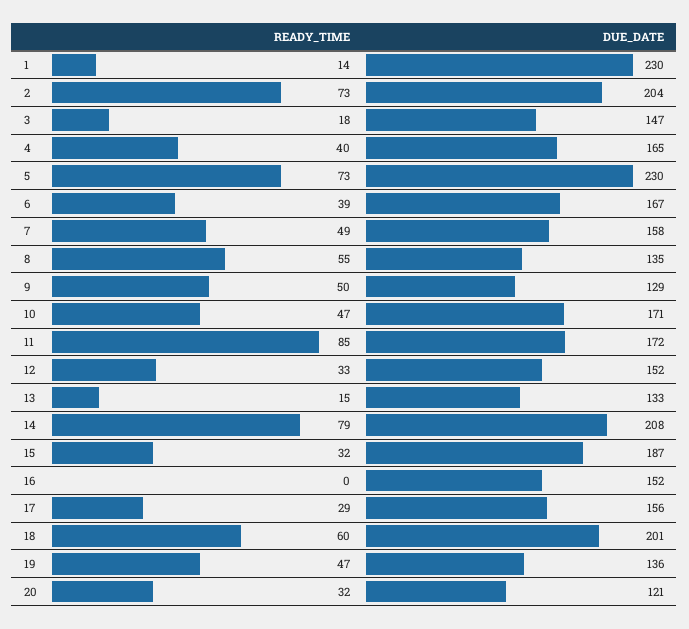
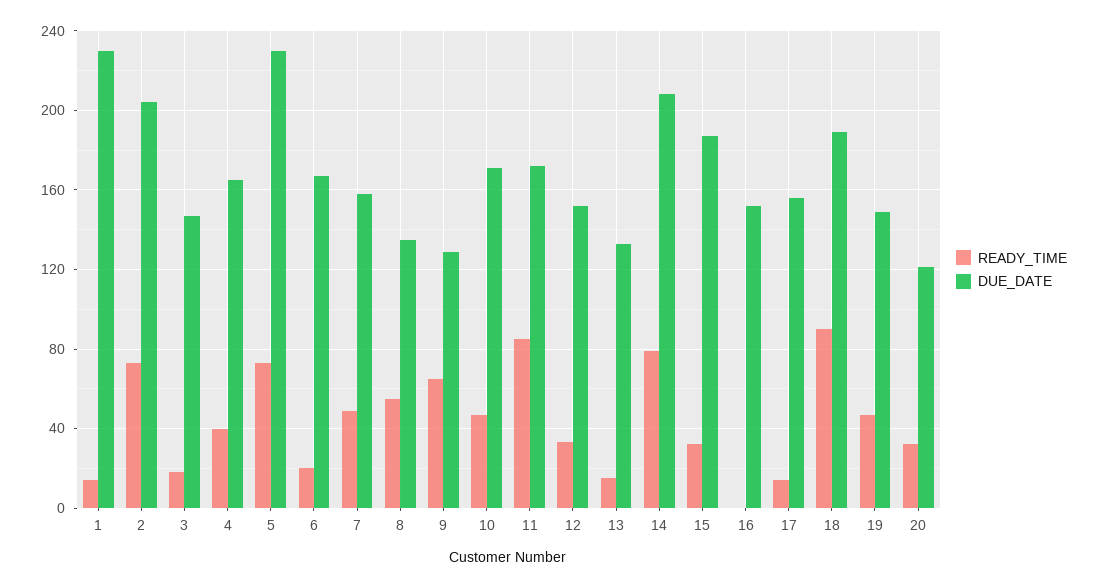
  {
    "READY_TIME": {
      "1": 14,
      "2": 73,
      "3": 18,
      "4": 40,
      "5": 73,
-     "6": 39,
+     "6": 20,
      "7": 49,
      "8": 55,
-     "9": 50,
+     "9": 65,
      "10": 47,
      "11": 85,
      "12": 33,
      "13": 15,
      "14": 79,
      "15": 32,
      "16": 0,
-     "17": 29,
+     "17": 15,
-     "18": 60,
+     "18": 90,
      "19": 47,
      "20": 32
    },
    "DUE_DATE": {
      "1": 230,
      "2": 204,
      "3": 147,
      "4": 165,
      "5": 230,
      "6": 167,
      "7": 158,
      "8": 135,
      "9": 129,
      "10": 171,
      "11": 172,
      "12": 152,
      "13": 133,
      "14": 208,
      "15": 187,
      "16": 152,
      "17": 156,
-     "18": 201,
+     "18": 190,
-     "19": 136,
+     "19": 150,
      "20": 121
    }
  }

